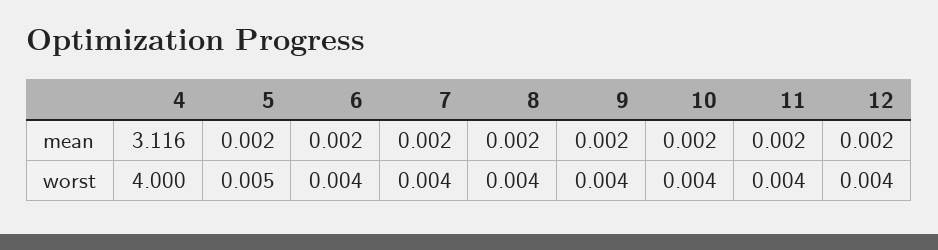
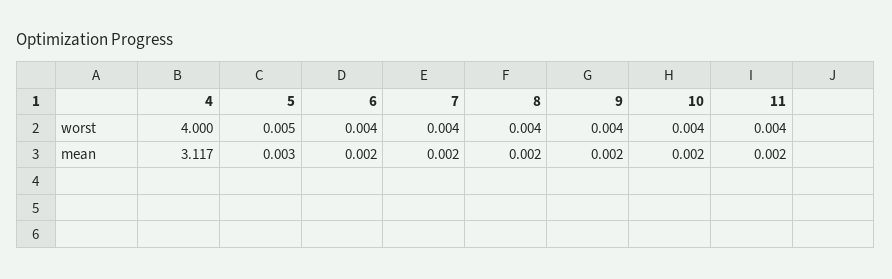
  {
    "4": {
-     "mean": 3.116,
+     "mean": 3.117,
      "worst": 4
    },
    "5": {
-     "mean": 0.002,
+     "mean": 0.003,
      "worst": 0.005
    },
    "6": {
      "mean": 0.002,
      "worst": 0.004
    },
    "7": {
      "mean": 0.002,
      "worst": 0.004
    },
    "8": {
      "mean": 0.002,
      "worst": 0.004
    },
    "9": {
      "mean": 0.002,
      "worst": 0.004
    },
    "10": {
      "mean": 0.002,
      "worst": 0.004
    },
    "11": {
      "mean": 0.002,
      "worst": 0.004
-   },
+   }
-   "12": {
-     "mean": 0.002,
-     "worst": 0.004
-   }
  }

